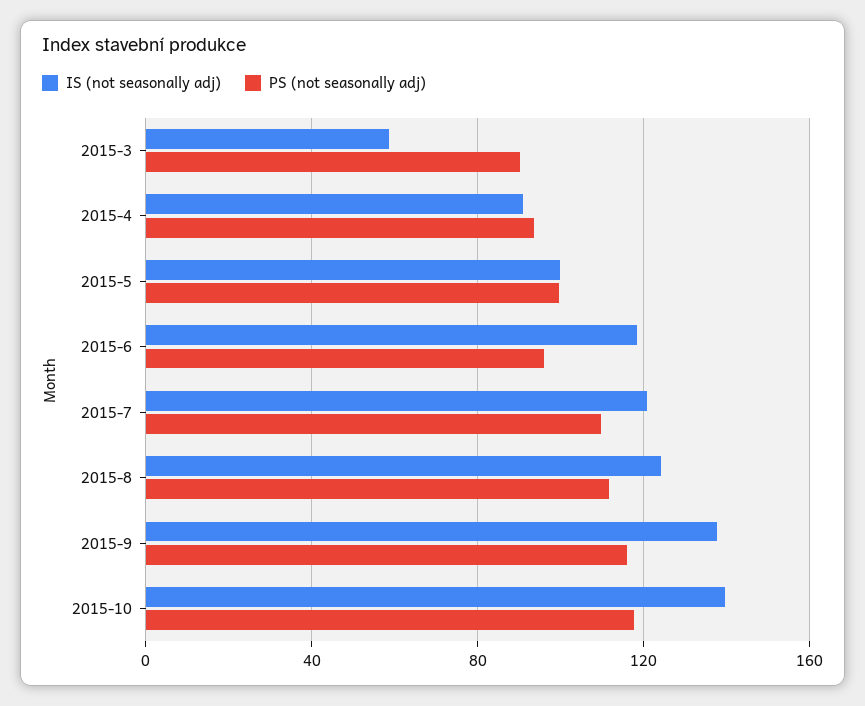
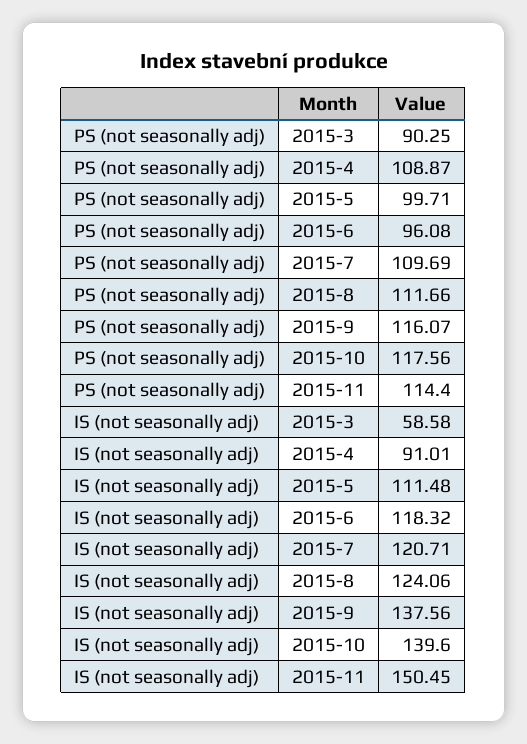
  {
    "IS (not seasonally adj)": {
      "2015-3": 58.58,
      "2015-4": 91.01,
-     "2015-5": 100,
+     "2015-5": 111.48,
      "2015-6": 118.32,
      "2015-7": 120.71,
      "2015-8": 124.06,
      "2015-9": 137.56,
-     "2015-10": 139.6
+     "2015-10": 139.6,
+     "2015-11": 150.45
    },
    "PS (not seasonally adj)": {
      "2015-3": 90.25,
-     "2015-4": 95,
+     "2015-4": 108.87,
      "2015-5": 99.71,
      "2015-6": 96.08,
      "2015-7": 109.69,
      "2015-8": 111.66,
      "2015-9": 116.07,
-     "2015-10": 117.56
+     "2015-10": 117.56,
+     "2015-11": 114.4
    }
  }

